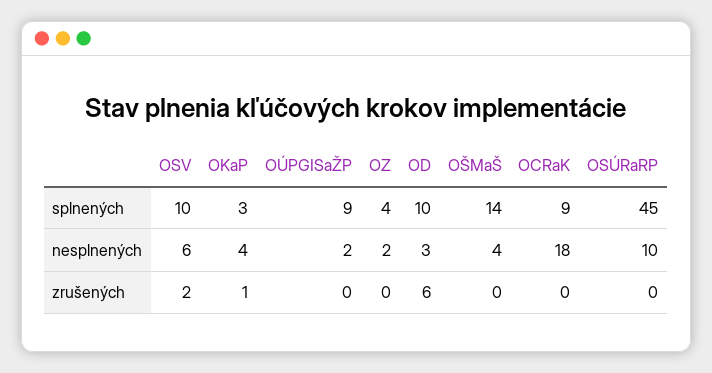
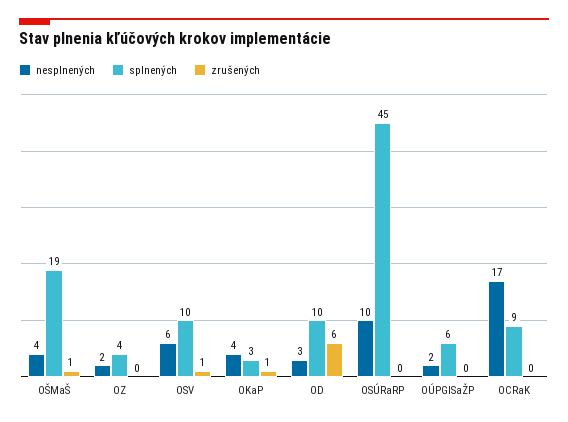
  {
    "splnených": {
      "OSV": 10,
      "OKaP": 3,
-     "OÚPGISaŽP": 9,
+     "OÚPGISaŽP": 6,
      "OZ": 4,
      "OD": 10,
-     "OŠMaŠ": 14,
+     "OŠMaŠ": 19,
      "OCRaK": 9,
      "OSÚRaRP": 45
    },
    "nesplnených": {
      "OSV": 6,
      "OKaP": 4,
      "OÚPGISaŽP": 2,
      "OZ": 2,
      "OD": 3,
      "OŠMaŠ": 4,
-     "OCRaK": 18,
+     "OCRaK": 17,
      "OSÚRaRP": 10
    },
    "zrušených": {
-     "OSV": 2,
+     "OSV": 1,
      "OKaP": 1,
      "OÚPGISaŽP": 0,
      "OZ": 0,
      "OD": 6,
-     "OŠMaŠ": 0,
+     "OŠMaŠ": 1,
      "OCRaK": 0,
      "OSÚRaRP": 0
    }
  }

